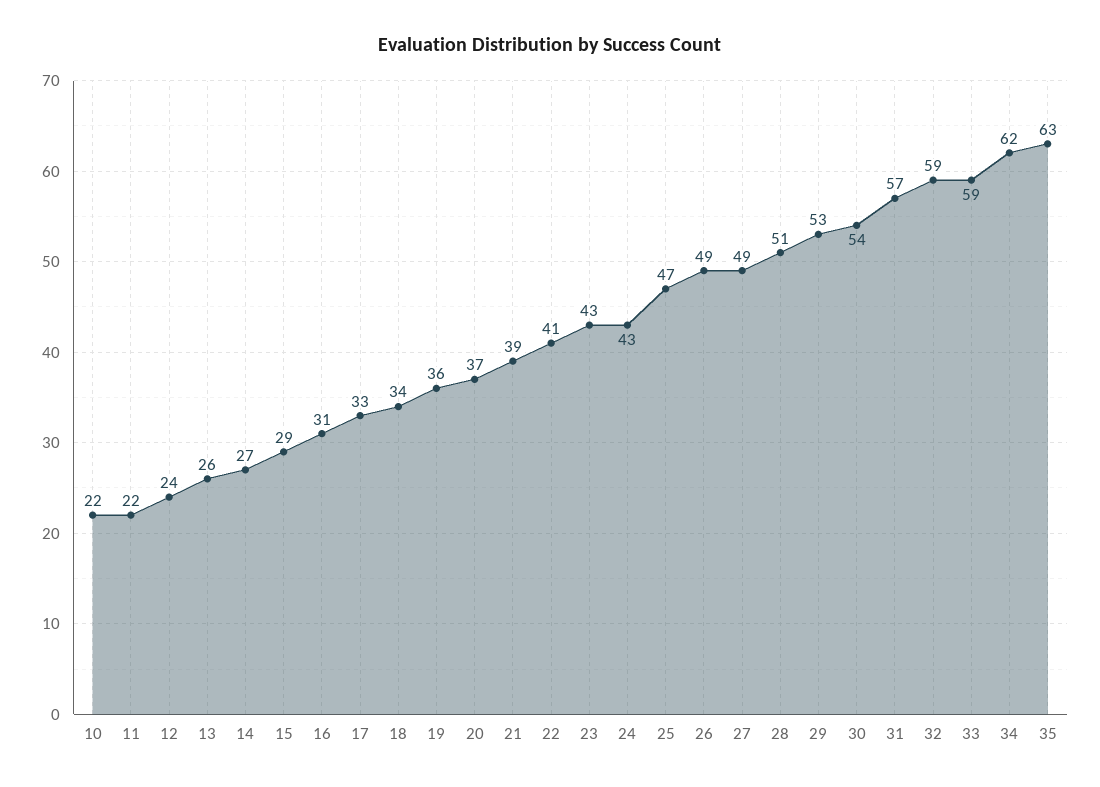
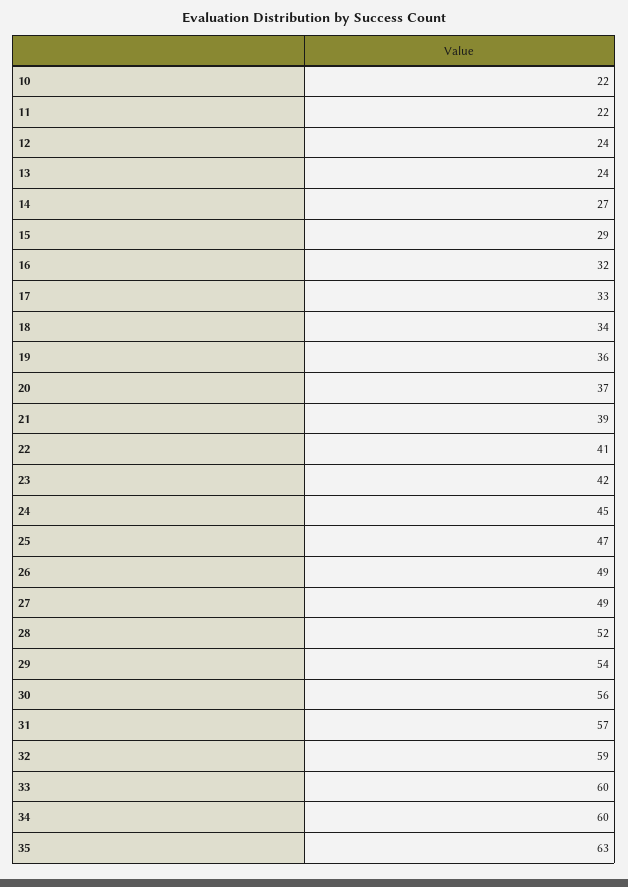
  {
    "10": 22,
    "11": 22,
    "12": 24,
-   "13": 26,
+   "13": 24,
    "14": 27,
    "15": 29,
-   "16": 31,
+   "16": 32,
    "17": 33,
    "18": 34,
    "19": 36,
    "20": 37,
    "21": 39,
    "22": 41,
-   "23": 43,
+   "23": 42,
-   "24": 43,
+   "24": 45,
    "25": 47,
    "26": 49,
    "27": 49,
-   "28": 51,
+   "28": 52,
-   "29": 53,
+   "29": 54,
-   "30": 54,
+   "30": 56,
    "31": 57,
    "32": 59,
-   "33": 59,
+   "33": 60,
-   "34": 62,
+   "34": 60,
    "35": 63
  }

